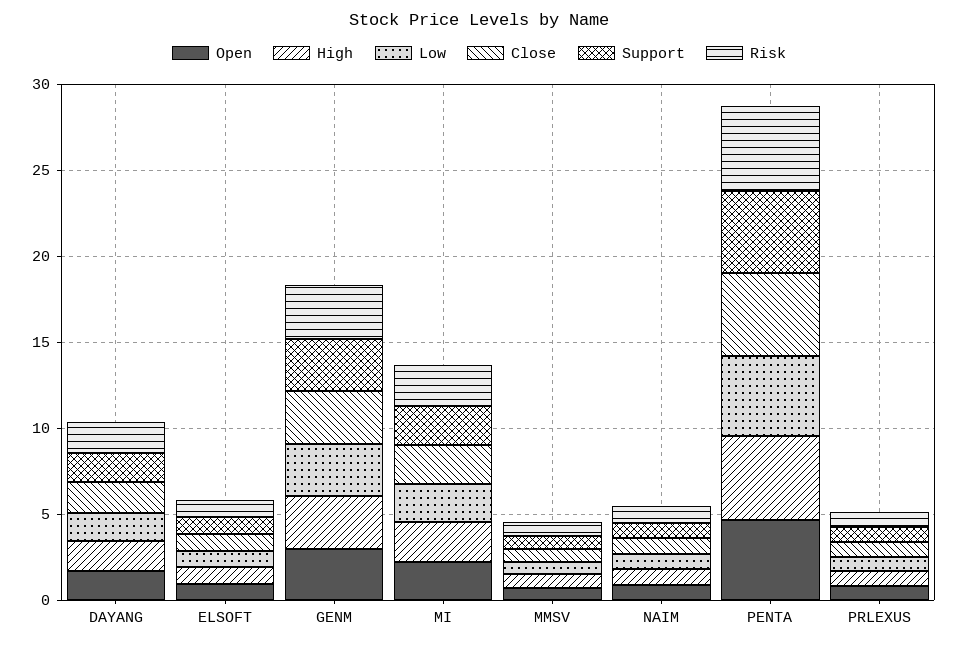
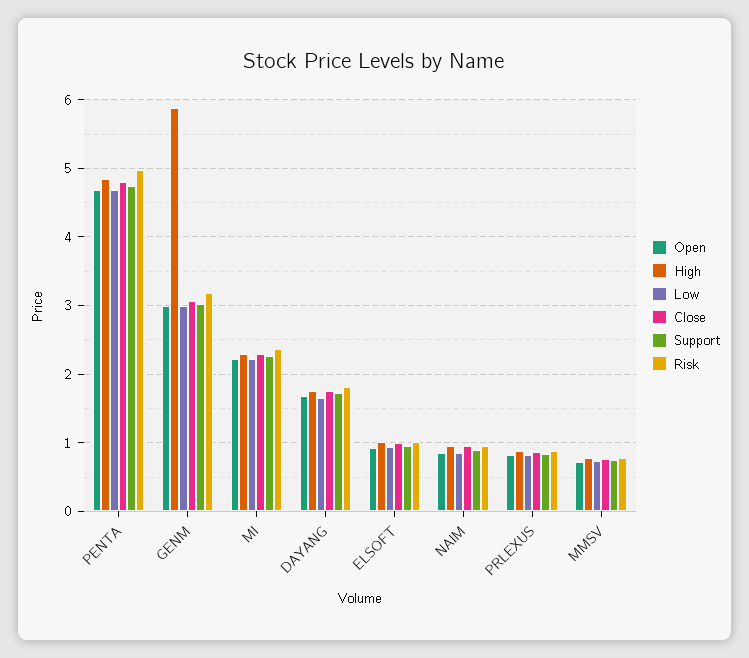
  {
    "Open": {
      "DAYANG": 1.7,
      "ELSOFT": 0.9,
      "GENM": 3,
      "MI": 2.2,
      "MMSV": 0.7,
      "NAIM": 0.9,
      "PENTA": 4.7,
      "PRLEXUS": 0.8
    },
    "High": {
      "DAYANG": 1.8,
      "ELSOFT": 1,
-     "GENM": 3,
+     "GENM": 5.9,
      "MI": 2.3,
      "MMSV": 0.8,
      "NAIM": 1,
      "PENTA": 4.9,
      "PRLEXUS": 0.9
    },
    "Low": {
      "DAYANG": 1.7,
      "ELSOFT": 0.9,
      "GENM": 3,
      "MI": 2.2,
      "MMSV": 0.7,
      "NAIM": 0.8,
      "PENTA": 4.7,
      "PRLEXUS": 0.8
    },
    "Close": {
      "DAYANG": 1.8,
      "ELSOFT": 1,
      "GENM": 3.1,
      "MI": 2.3,
      "MMSV": 0.8,
      "NAIM": 1,
      "PENTA": 4.8,
      "PRLEXUS": 0.9
    },
    "Support": {
      "DAYANG": 1.7,
      "ELSOFT": 1,
      "GENM": 3,
      "MI": 2.3,
      "MMSV": 0.7,
      "NAIM": 0.9,
      "PENTA": 4.7,
      "PRLEXUS": 0.8
    },
    "Risk": {
      "DAYANG": 1.8,
      "ELSOFT": 1,
      "GENM": 3.2,
      "MI": 2.4,
      "MMSV": 0.8,
      "NAIM": 0.9,
      "PENTA": 5,
      "PRLEXUS": 0.9
    }
  }

